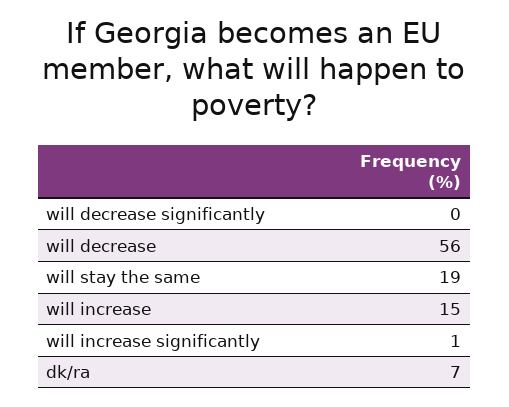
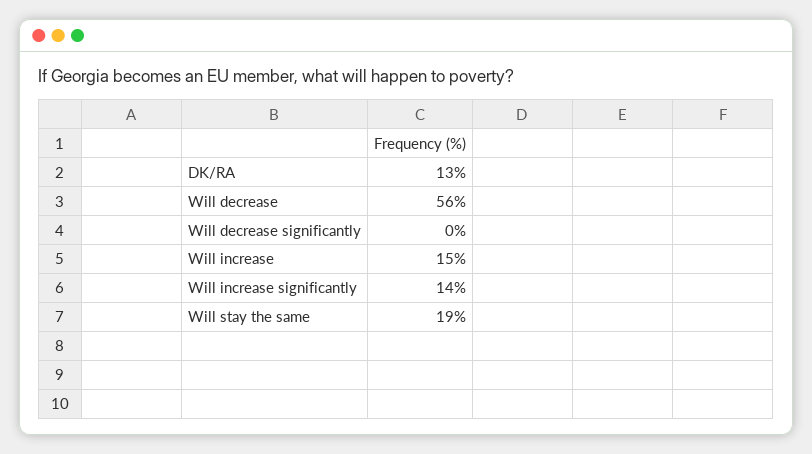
  {
    "will decrease significantly": 0,
    "will decrease": 56,
    "will stay the same": 19,
    "will increase": 15,
-   "will increase significantly": 1,
+   "will increase significantly": 14,
-   "dk/ra": 7
+   "dk/ra": 13
  }

